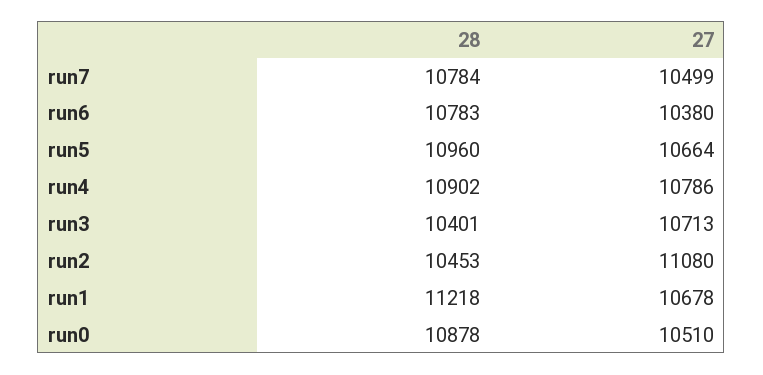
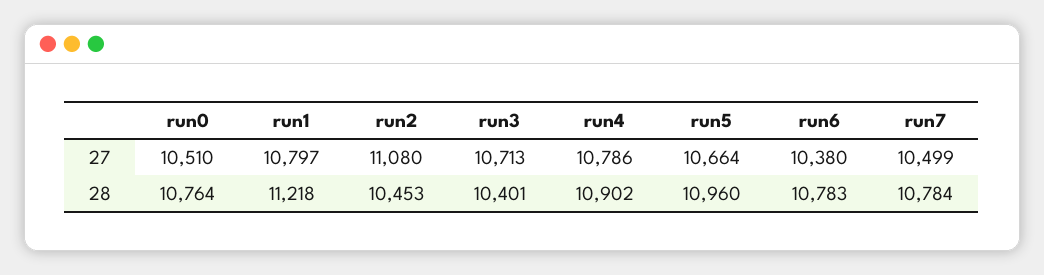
  {
    "28": {
      "run7": 10784,
      "run6": 10783,
      "run5": 10960,
      "run4": 10902,
      "run3": 10401,
      "run2": 10453,
      "run1": 11218,
-     "run0": 10878
+     "run0": 10764
    },
    "27": {
      "run7": 10499,
      "run6": 10380,
      "run5": 10664,
      "run4": 10786,
      "run3": 10713,
      "run2": 11080,
-     "run1": 10678,
+     "run1": 10797,
      "run0": 10510
    }
  }

